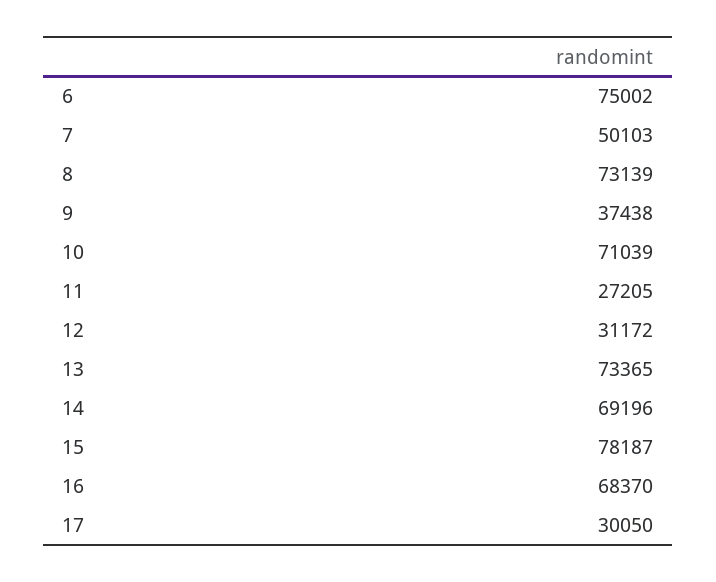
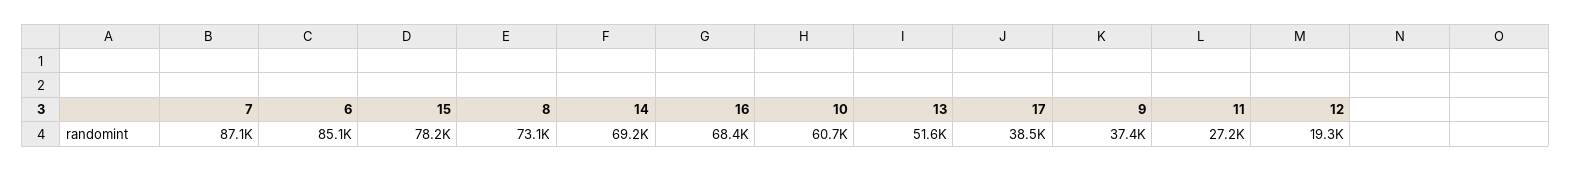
  {
-   "6": 75002,
+   "6": 85100,
-   "7": 50103,
+   "7": 87100,
    "8": 73139,
    "9": 37438,
-   "10": 71039,
+   "10": 60700,
    "11": 27205,
-   "12": 31172,
+   "12": 19300,
-   "13": 73365,
+   "13": 51600,
    "14": 69196,
    "15": 78187,
    "16": 68370,
-   "17": 30050
+   "17": 38500
  }

